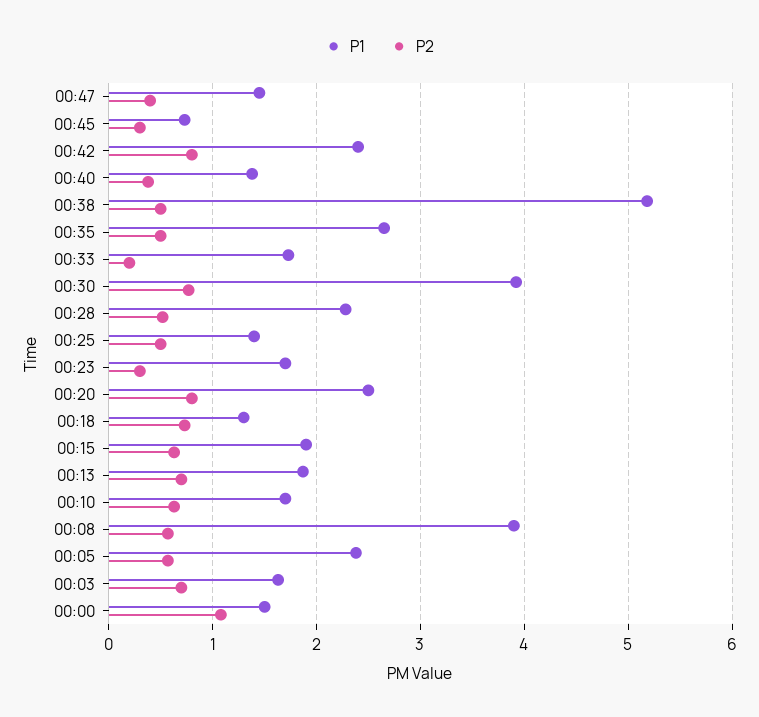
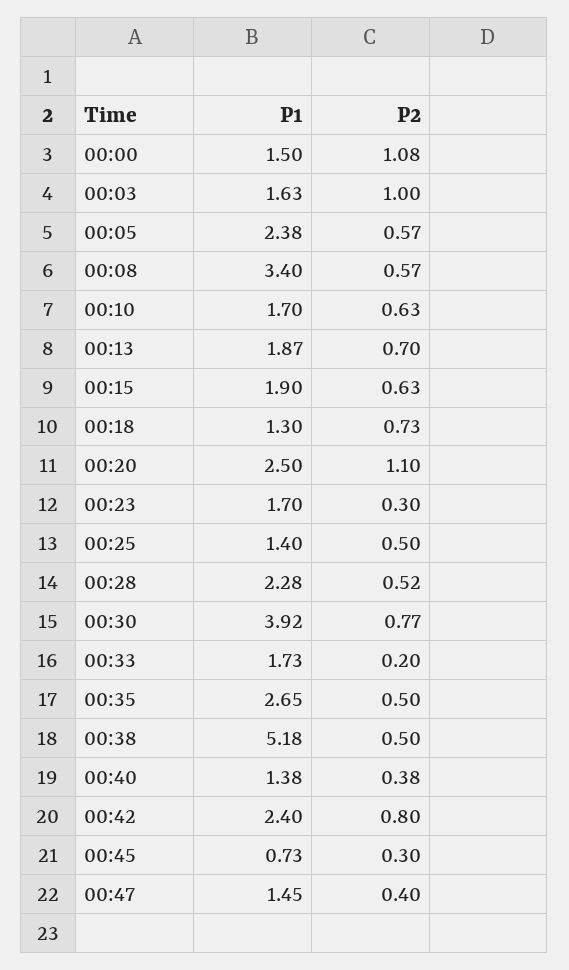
  {
    "P1": {
      "00:47": 1.45,
      "00:45": 0.73,
      "00:42": 2.4,
      "00:40": 1.38,
      "00:38": 5.18,
      "00:35": 2.65,
      "00:33": 1.73,
      "00:30": 3.92,
      "00:28": 2.28,
      "00:25": 1.4,
      "00:23": 1.7,
      "00:20": 2.5,
      "00:18": 1.3,
      "00:15": 1.9,
      "00:13": 1.87,
      "00:10": 1.7,
-     "00:08": 3.9,
+     "00:08": 3.4,
      "00:05": 2.38,
      "00:03": 1.63,
      "00:00": 1.5
    },
    "P2": {
      "00:47": 0.4,
      "00:45": 0.3,
      "00:42": 0.8,
      "00:40": 0.38,
      "00:38": 0.5,
      "00:35": 0.5,
      "00:33": 0.2,
      "00:30": 0.77,
      "00:28": 0.52,
      "00:25": 0.5,
      "00:23": 0.3,
-     "00:20": 0.8,
+     "00:20": 1.1,
      "00:18": 0.73,
      "00:15": 0.63,
      "00:13": 0.7,
      "00:10": 0.63,
      "00:08": 0.57,
      "00:05": 0.57,
-     "00:03": 0.7,
+     "00:03": 1,
      "00:00": 1.08
    }
  }

